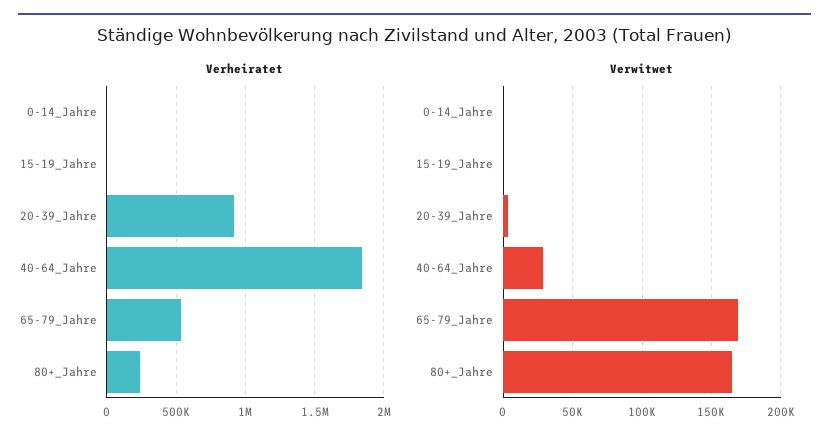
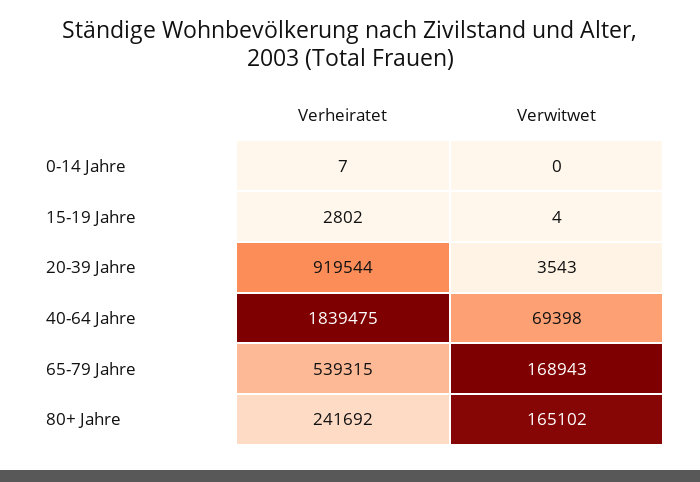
  {
    "Verheiratet": {
      "0-14_Jahre": 7,
      "15-19_Jahre": 2802,
      "20-39_Jahre": 919544,
      "40-64_Jahre": 1839475,
      "65-79_Jahre": 539315,
      "80+_Jahre": 241692
    },
    "Verwitwet": {
      "0-14_Jahre": 0,
      "15-19_Jahre": 4,
      "20-39_Jahre": 3543,
-     "40-64_Jahre": 30000,
+     "40-64_Jahre": 69398,
      "65-79_Jahre": 168943,
      "80+_Jahre": 165102
    }
  }

